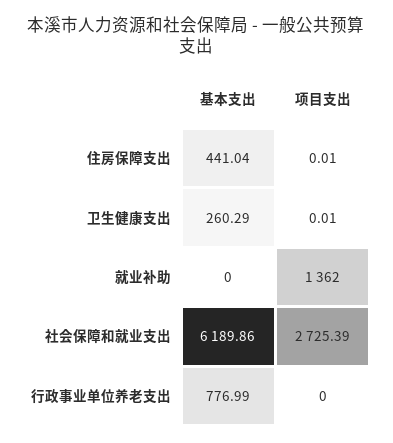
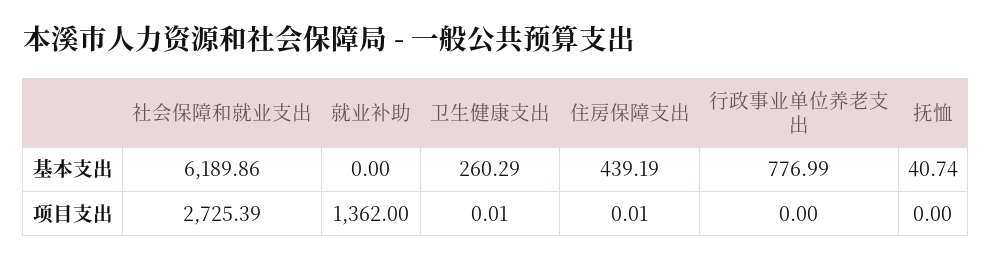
  {
    "基本支出": {
-     "住房保障支出": 441.04,
+     "住房保障支出": 439.19,
      "卫生健康支出": 260.29,
      "就业补助": 0,
      "社会保障和就业支出": 6189.86,
-     "行政事业单位养老支出": 776.99
+     "行政事业单位养老支出": 776.99,
+     "抚恤": 40.74
    },
    "项目支出": {
      "住房保障支出": 0.01,
      "卫生健康支出": 0.01,
      "就业补助": 1362,
      "社会保障和就业支出": 2725.39,
-     "行政事业单位养老支出": 0
+     "行政事业单位养老支出": 0,
+     "抚恤": 0
    }
  }

